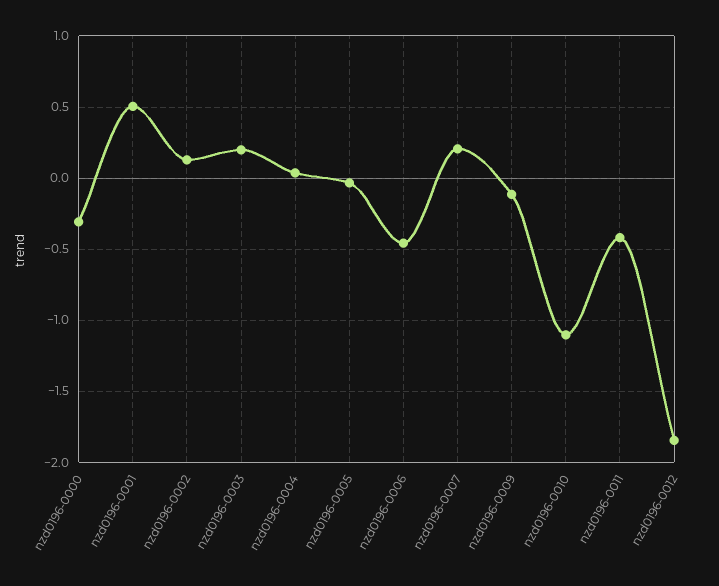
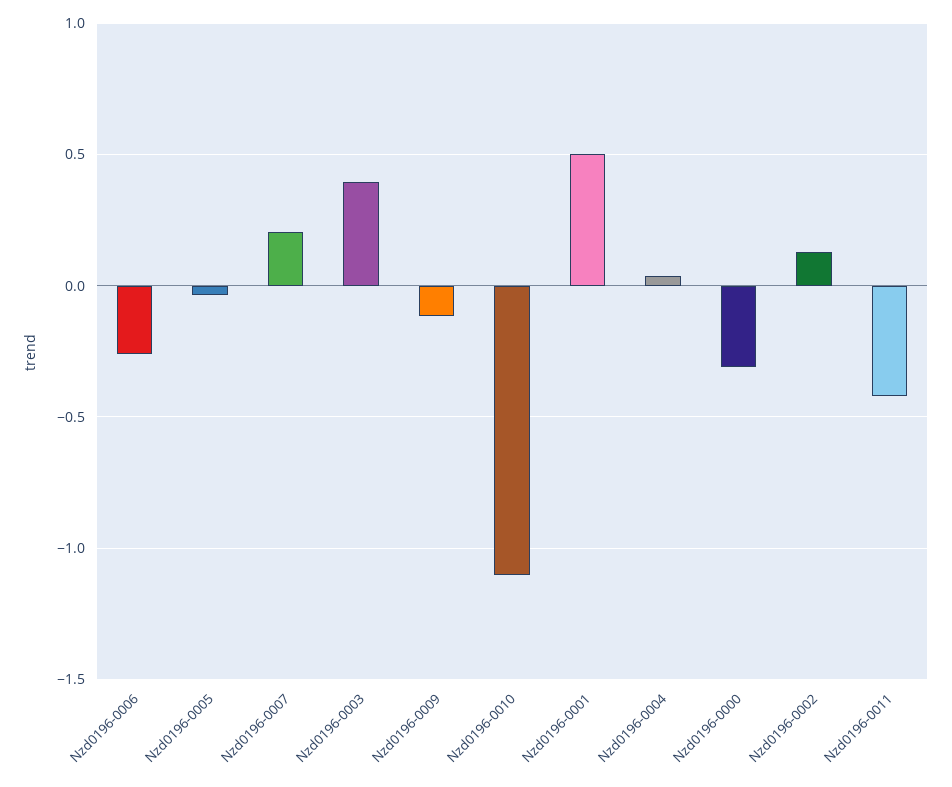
  {
    "nzd0196-0000": -0.3,
    "nzd0196-0001": 0.5,
    "nzd0196-0002": 0.15,
-   "nzd0196-0003": 0.2,
+   "nzd0196-0003": 0.4,
    "nzd0196-0004": 0.05,
    "nzd0196-0005": -0.05,
-   "nzd0196-0006": -0.45,
+   "nzd0196-0006": -0.25,
    "nzd0196-0007": 0.2,
    "nzd0196-0009": -0.1,
    "nzd0196-0010": -1.1,
-   "nzd0196-0011": -0.4,
+   "nzd0196-0011": -0.4
-   "nzd0196-0012": -1.85
  }

